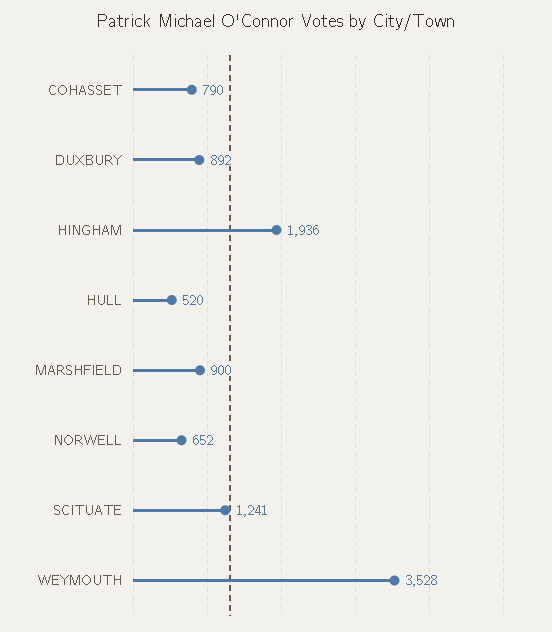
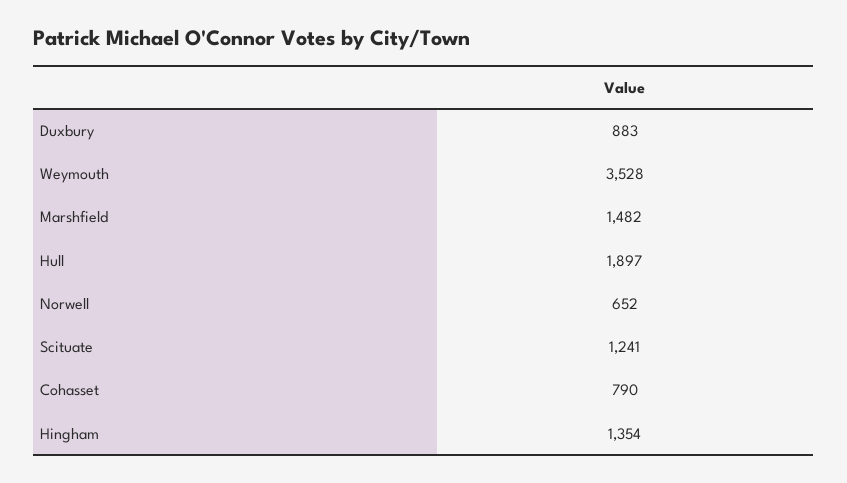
  {
    "COHASSET": 790,
-   "DUXBURY": 892,
+   "DUXBURY": 883,
-   "HINGHAM": 1936,
+   "HINGHAM": 1354,
-   "HULL": 520,
+   "HULL": 1897,
-   "MARSHFIELD": 900,
+   "MARSHFIELD": 1482,
    "NORWELL": 652,
    "SCITUATE": 1241,
    "WEYMOUTH": 3528
  }

